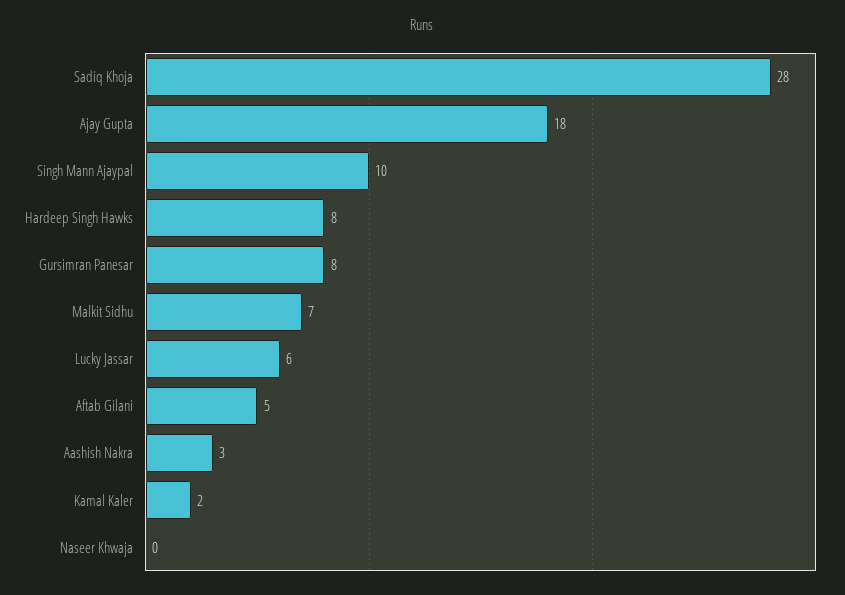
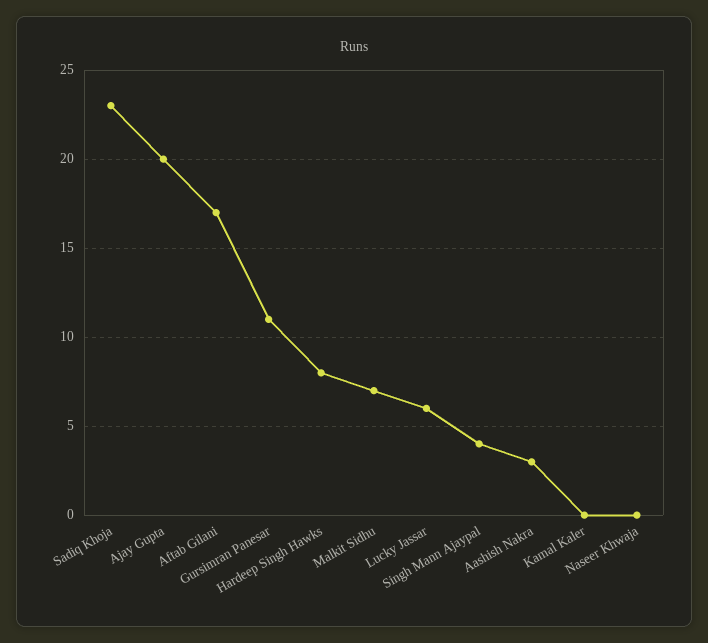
  {
-   "Sadiq Khoja": 28,
+   "Sadiq Khoja": 23,
-   "Ajay Gupta": 18,
+   "Ajay Gupta": 20,
-   "Singh Mann Ajaypal": 10,
+   "Singh Mann Ajaypal": 4,
    "Hardeep Singh Hawks": 8,
-   "Gursimran Panesar": 8,
+   "Gursimran Panesar": 11,
    "Malkit Sidhu": 7,
    "Lucky Jassar": 6,
-   "Aftab Gilani": 5,
+   "Aftab Gilani": 17,
    "Aashish Nakra": 3,
-   "Kamal Kaler": 2,
+   "Kamal Kaler": 0,
    "Naseer Khwaja": 0
  }

